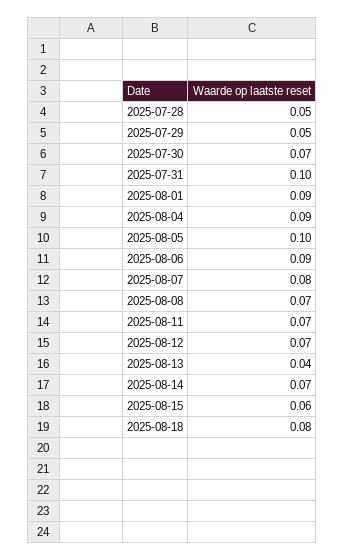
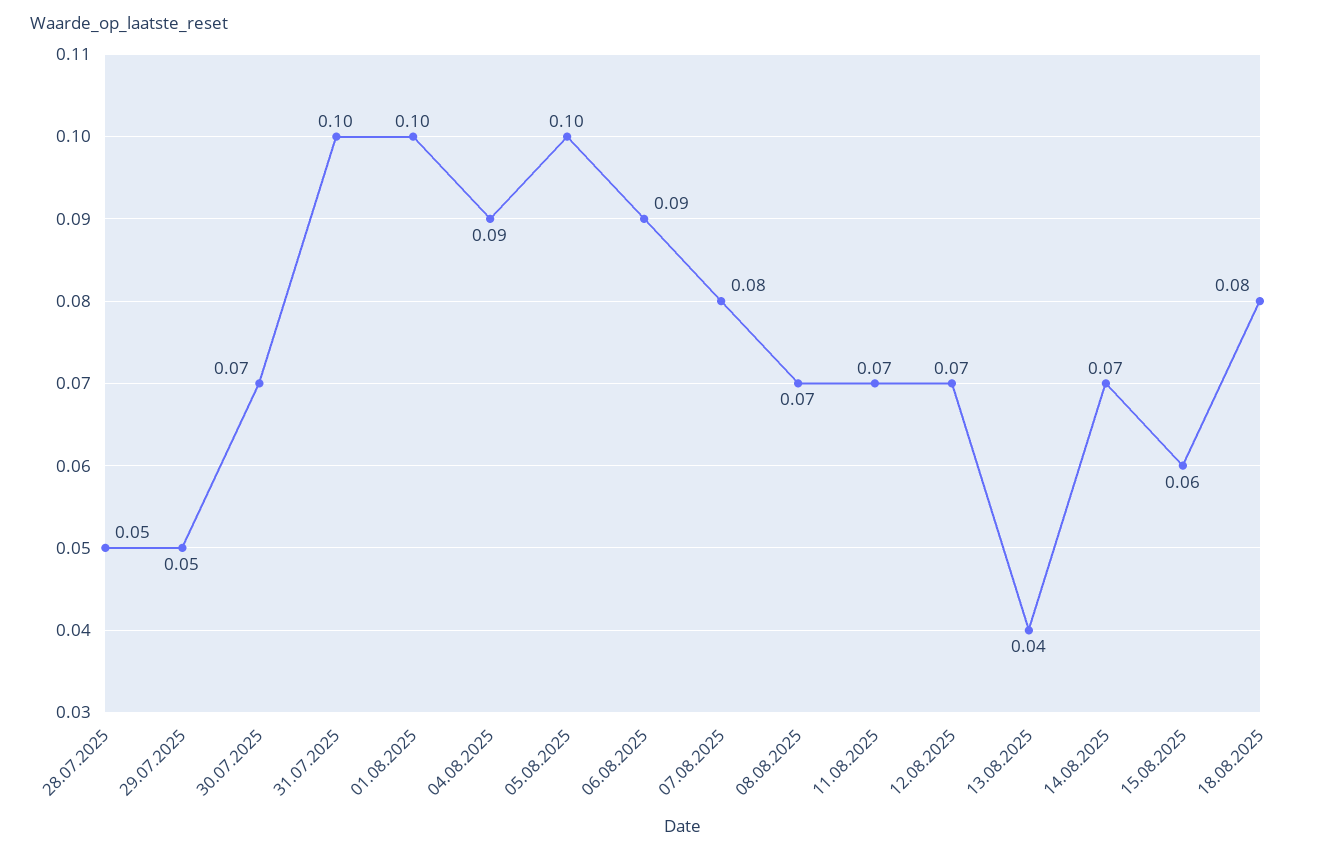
  {
    "2025-07-28": 0.05,
    "2025-07-29": 0.05,
    "2025-07-30": 0.07,
    "2025-07-31": 0.1,
-   "2025-08-01": 0.09,
+   "2025-08-01": 0.1,
    "2025-08-04": 0.09,
    "2025-08-05": 0.1,
    "2025-08-06": 0.09,
    "2025-08-07": 0.08,
    "2025-08-08": 0.07,
    "2025-08-11": 0.07,
    "2025-08-12": 0.07,
    "2025-08-13": 0.04,
    "2025-08-14": 0.07,
    "2025-08-15": 0.06,
    "2025-08-18": 0.08
  }

